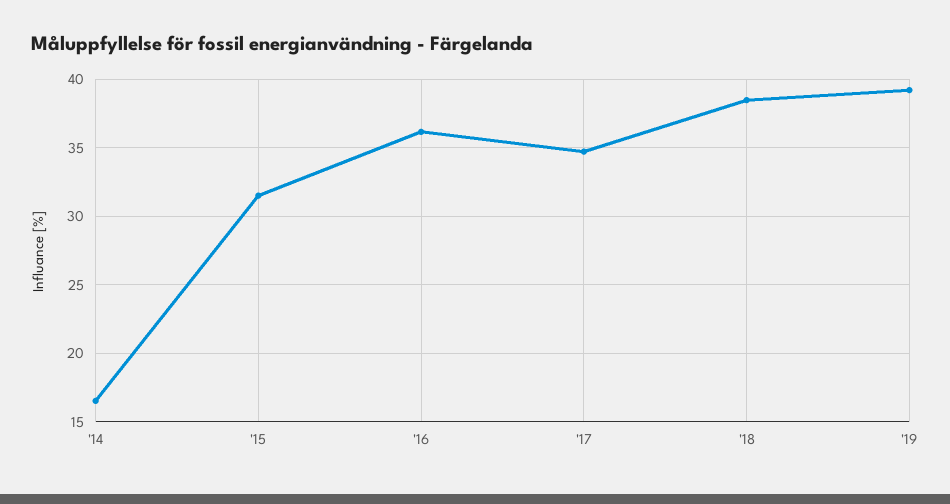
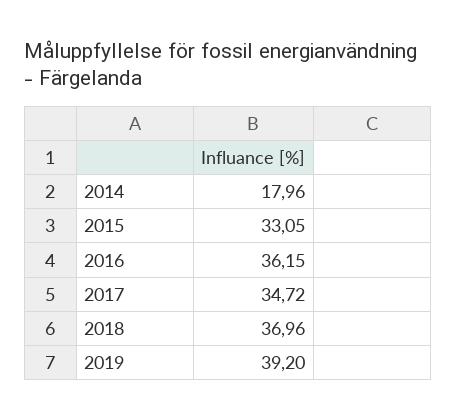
  {
-   "'14": 16.5,
+   "'14": 17.96,
-   "'15": 31.5,
+   "'15": 33.05,
    "'16": 36.15,
    "'17": 34.72,
-   "'18": 38.5,
+   "'18": 36.96,
    "'19": 39.2
  }

